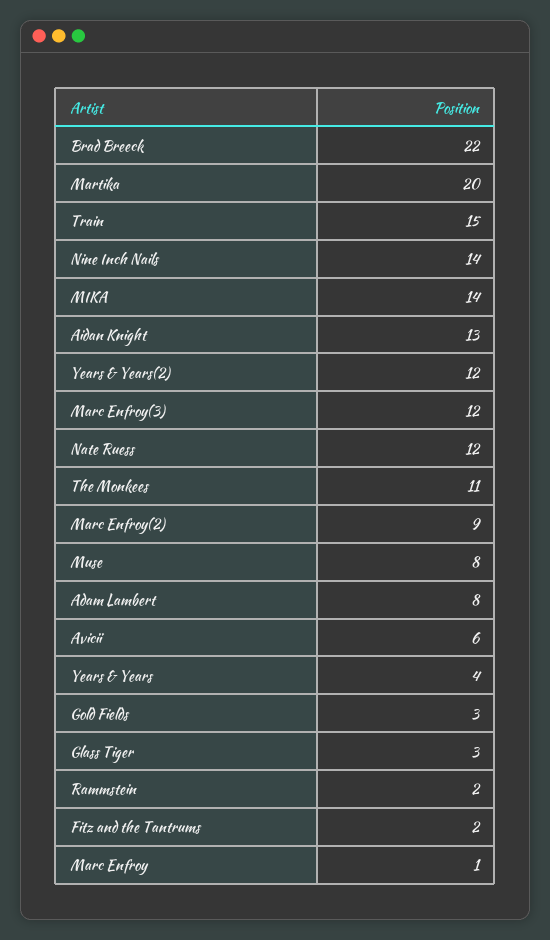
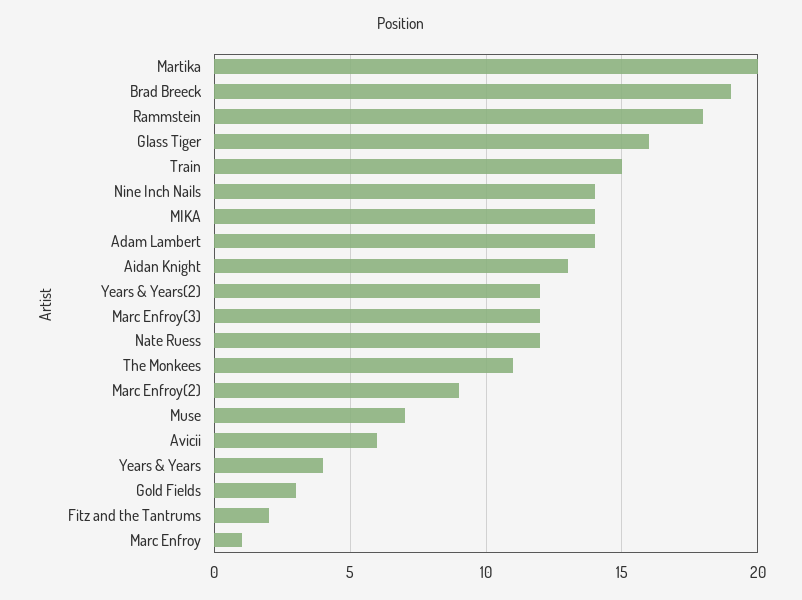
  {
-   "Brad Breeck": 22,
+   "Brad Breeck": 19,
    "Martika": 20,
    "Train": 15,
    "Nine Inch Nails": 14,
    "MIKA": 14,
    "Aidan Knight": 13,
    "Years & Years(2)": 12,
    "Marc Enfroy(3)": 12,
    "Nate Ruess": 12,
    "The Monkees": 11,
    "Marc Enfroy(2)": 9,
-   "Muse": 8,
+   "Muse": 7,
-   "Adam Lambert": 8,
+   "Adam Lambert": 14,
    "Avicii": 6,
    "Years & Years": 4,
    "Gold Fields": 3,
-   "Glass Tiger": 3,
+   "Glass Tiger": 16,
-   "Rammstein": 2,
+   "Rammstein": 18,
    "Fitz and the Tantrums": 2,
    "Marc Enfroy": 1
  }

